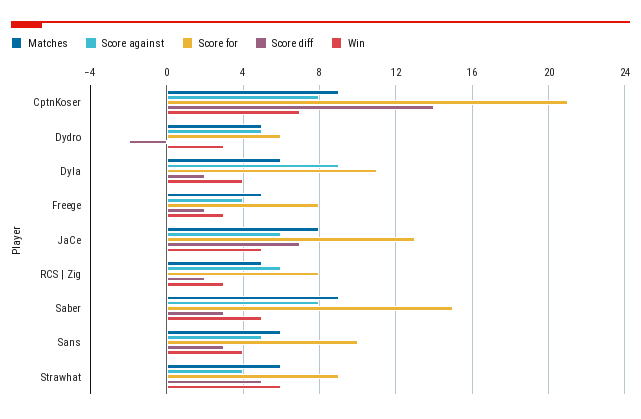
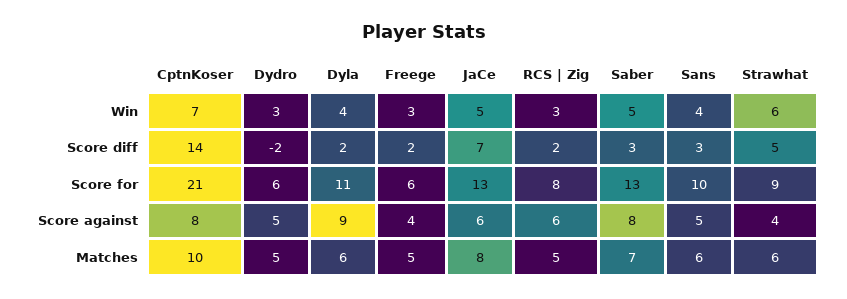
  {
    "Matches": {
-     "CptnKoser": 9,
+     "CptnKoser": 10,
      "Dydro": 5,
      "Dyla": 6,
      "Freege": 5,
      "JaCe": 8,
      "RCS | Zig": 5,
-     "Saber": 9,
+     "Saber": 7,
      "Sans": 6,
      "Strawhat": 6
    },
    "Score against": {
      "CptnKoser": 8,
      "Dydro": 5,
      "Dyla": 9,
      "Freege": 4,
      "JaCe": 6,
      "RCS | Zig": 6,
      "Saber": 8,
      "Sans": 5,
      "Strawhat": 4
    },
    "Score for": {
      "CptnKoser": 21,
      "Dydro": 6,
      "Dyla": 11,
-     "Freege": 8,
+     "Freege": 6,
      "JaCe": 13,
      "RCS | Zig": 8,
-     "Saber": 15,
+     "Saber": 13,
      "Sans": 10,
      "Strawhat": 9
    },
    "Score diff": {
      "CptnKoser": 14,
      "Dydro": -2,
      "Dyla": 2,
      "Freege": 2,
      "JaCe": 7,
      "RCS | Zig": 2,
      "Saber": 3,
      "Sans": 3,
      "Strawhat": 5
    },
    "Win": {
      "CptnKoser": 7,
      "Dydro": 3,
      "Dyla": 4,
      "Freege": 3,
      "JaCe": 5,
      "RCS | Zig": 3,
      "Saber": 5,
      "Sans": 4,
      "Strawhat": 6
    }
  }

